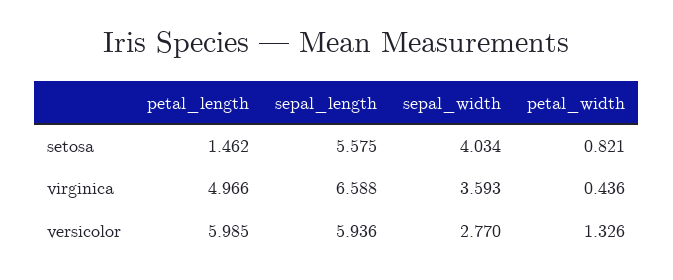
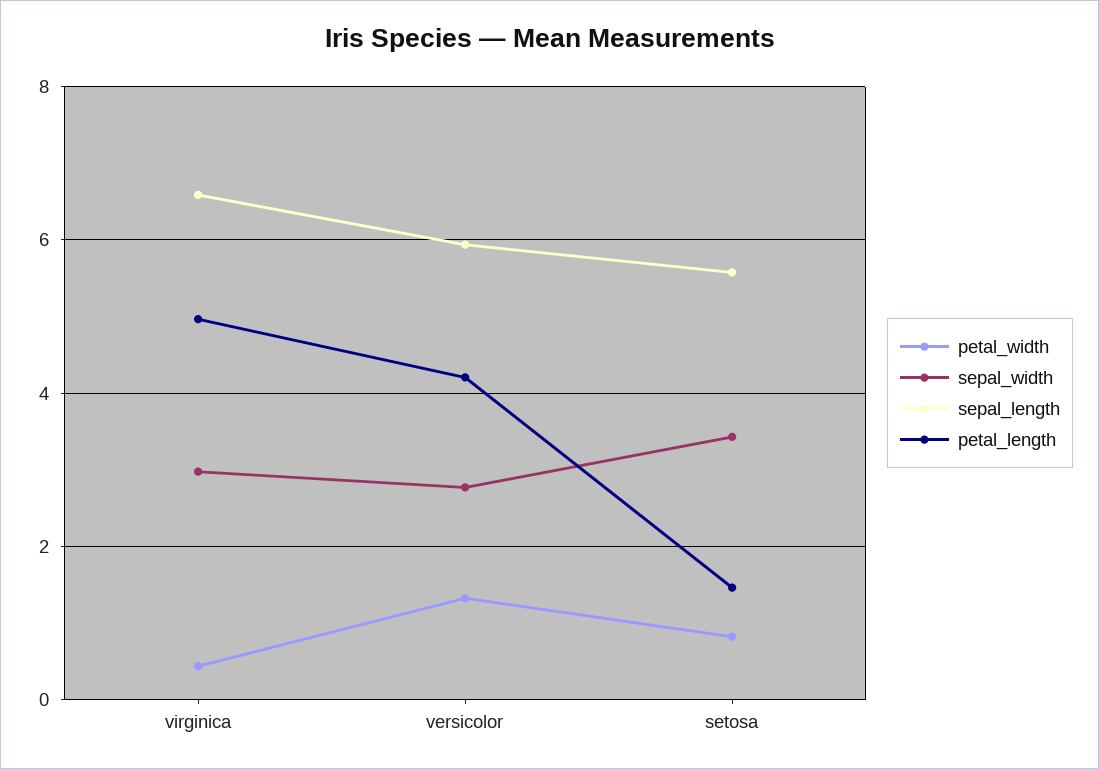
  {
    "petal_length": {
      "setosa": 1.462,
      "virginica": 4.966,
-     "versicolor": 5.985
+     "versicolor": 4.2
    },
    "sepal_length": {
      "setosa": 5.575,
      "virginica": 6.588,
      "versicolor": 5.936
    },
    "sepal_width": {
-     "setosa": 4.034,
+     "setosa": 3.4,
-     "virginica": 3.593,
+     "virginica": 3,
      "versicolor": 2.77
    },
    "petal_width": {
      "setosa": 0.821,
      "virginica": 0.436,
      "versicolor": 1.326
    }
  }

